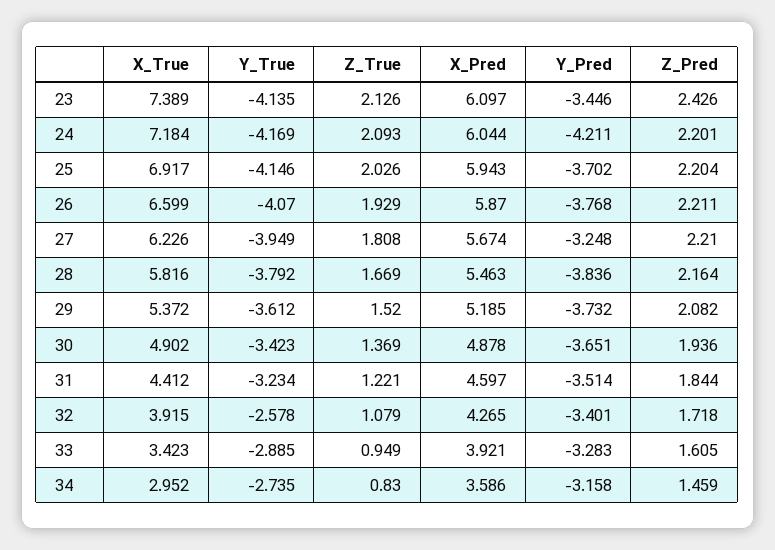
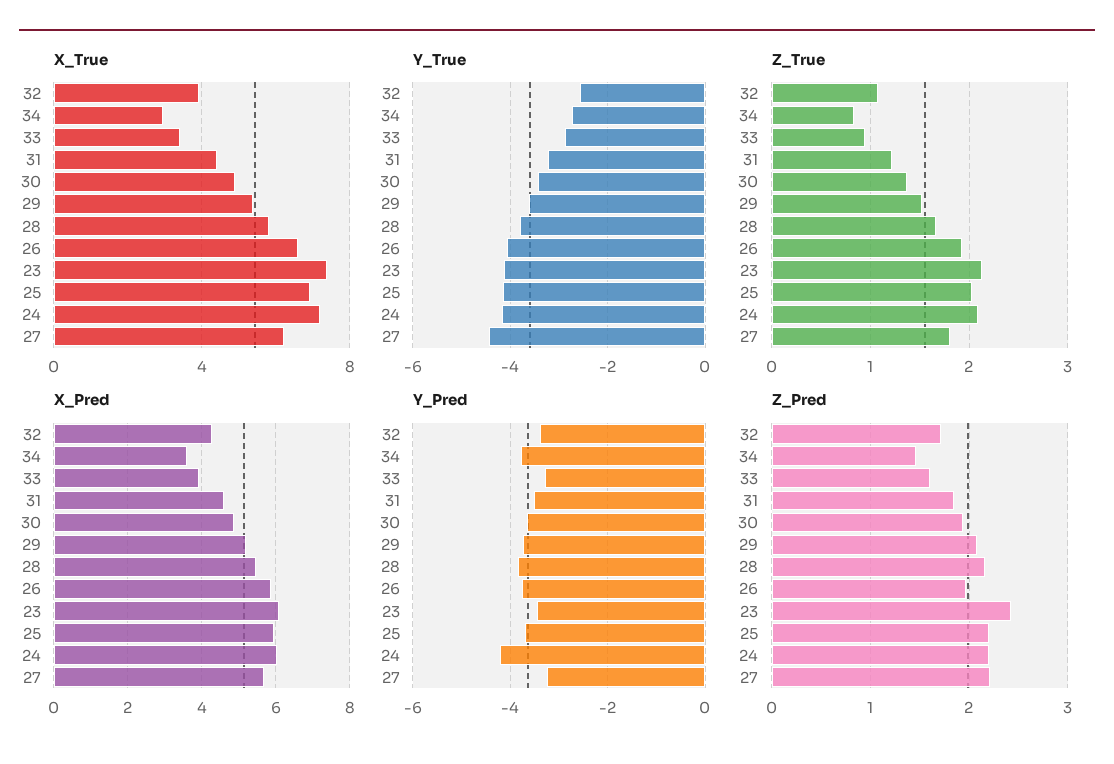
  {
    "X_True": {
      "23": 7.389,
      "24": 7.184,
      "25": 6.917,
      "26": 6.599,
      "27": 6.226,
      "28": 5.816,
      "29": 5.372,
      "30": 4.902,
      "31": 4.412,
      "32": 3.915,
      "33": 3.423,
      "34": 2.952
    },
    "Y_True": {
      "23": -4.135,
      "24": -4.169,
      "25": -4.146,
      "26": -4.07,
-     "27": -3.949,
+     "27": -4.4,
      "28": -3.792,
      "29": -3.612,
      "30": -3.423,
      "31": -3.234,
      "32": -2.578,
      "33": -2.885,
      "34": -2.735
    },
    "Z_True": {
      "23": 2.126,
      "24": 2.093,
      "25": 2.026,
      "26": 1.929,
      "27": 1.808,
      "28": 1.669,
      "29": 1.52,
      "30": 1.369,
      "31": 1.221,
      "32": 1.079,
      "33": 0.949,
      "34": 0.83
    },
    "X_Pred": {
      "23": 6.097,
      "24": 6.044,
      "25": 5.943,
      "26": 5.87,
      "27": 5.674,
      "28": 5.463,
      "29": 5.185,
      "30": 4.878,
      "31": 4.597,
      "32": 4.265,
      "33": 3.921,
      "34": 3.586
    },
    "Y_Pred": {
      "23": -3.446,
      "24": -4.211,
      "25": -3.702,
      "26": -3.768,
      "27": -3.248,
      "28": -3.836,
      "29": -3.732,
      "30": -3.651,
      "31": -3.514,
      "32": -3.401,
      "33": -3.283,
-     "34": -3.158
+     "34": -3.8
    },
    "Z_Pred": {
      "23": 2.426,
      "24": 2.201,
      "25": 2.204,
-     "26": 2.211,
+     "26": 2,
      "27": 2.21,
      "28": 2.164,
      "29": 2.082,
      "30": 1.936,
      "31": 1.844,
      "32": 1.718,
      "33": 1.605,
      "34": 1.459
    }
  }

